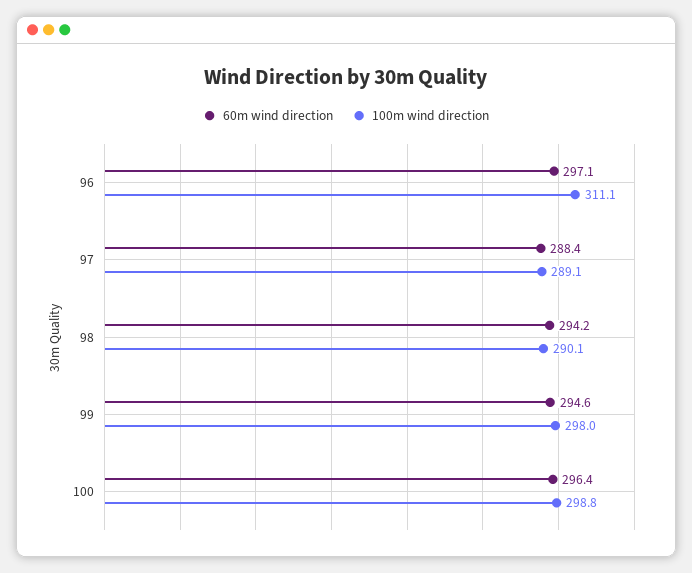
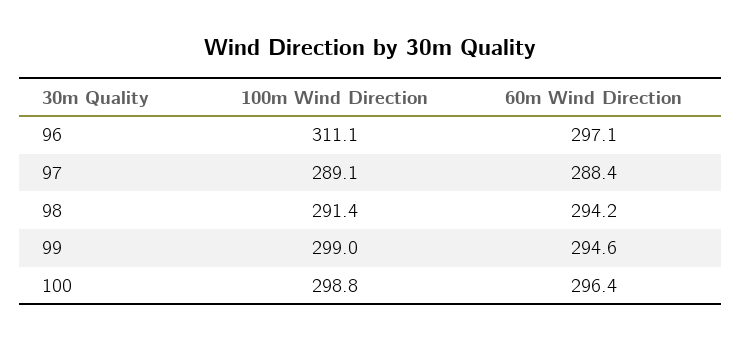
  {
    "60m wind direction": {
      "96": 297.1,
      "97": 288.4,
      "98": 294.2,
      "99": 294.6,
      "100": 296.4
    },
    "100m wind direction": {
      "96": 311.1,
      "97": 289.1,
-     "98": 290.1,
+     "98": 291.4,
-     "99": 298,
+     "99": 299,
      "100": 298.8
    }
  }

